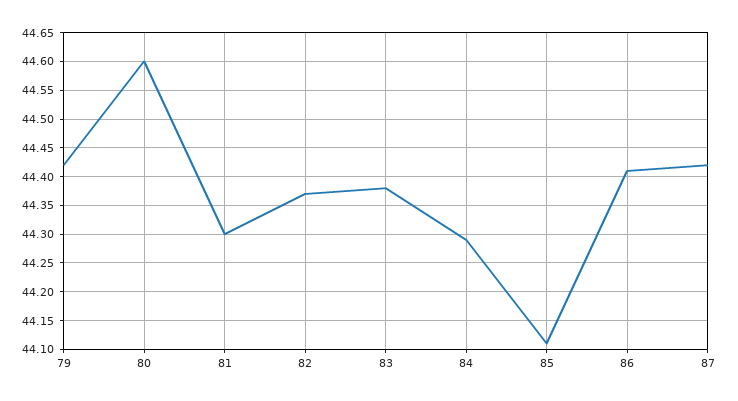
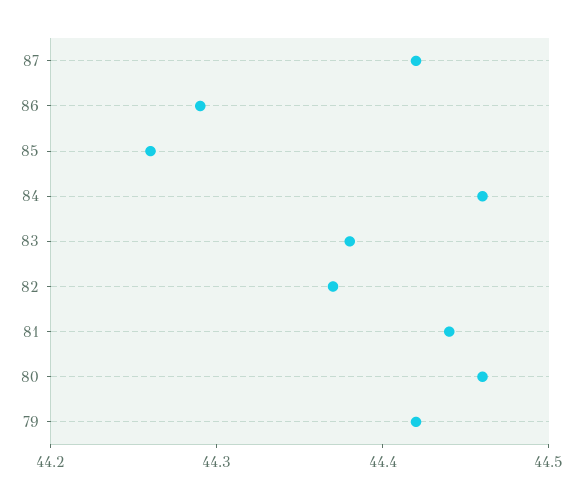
  {
    "79": 44.42,
-   "80": 44.6,
+   "80": 44.46,
-   "81": 44.3,
+   "81": 44.44,
    "82": 44.37,
    "83": 44.38,
-   "84": 44.3,
+   "84": 44.46,
-   "85": 44.1,
+   "85": 44.26,
-   "86": 44.4,
+   "86": 44.29,
    "87": 44.42
  }

